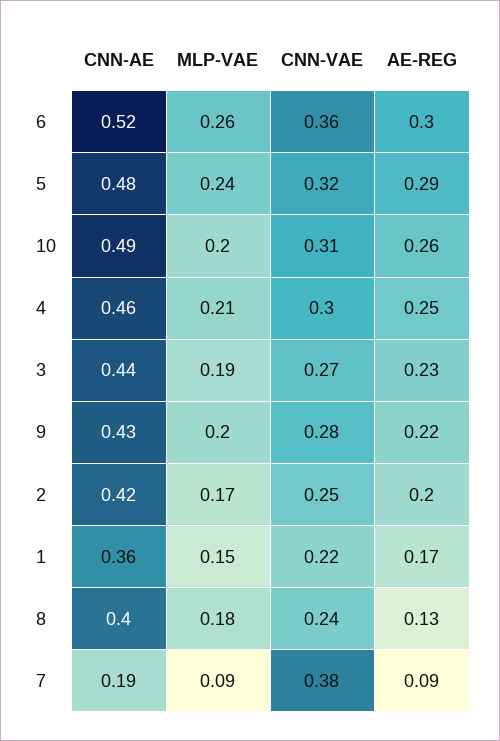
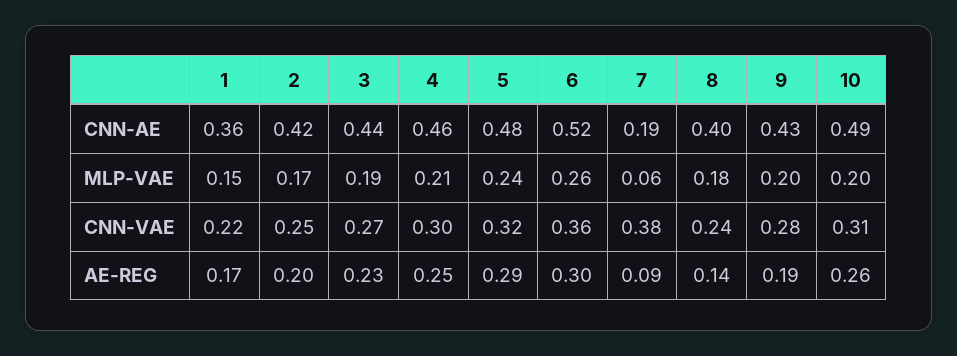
  {
    "CNN-AE": {
      "6": 0.52,
      "5": 0.48,
      "10": 0.49,
      "4": 0.46,
      "3": 0.44,
      "9": 0.43,
      "2": 0.42,
      "1": 0.36,
      "8": 0.4,
      "7": 0.19
    },
    "MLP-VAE": {
      "6": 0.26,
      "5": 0.24,
      "10": 0.2,
      "4": 0.21,
      "3": 0.19,
      "9": 0.2,
      "2": 0.17,
      "1": 0.15,
      "8": 0.18,
-     "7": 0.09
+     "7": 0.06
    },
    "CNN-VAE": {
      "6": 0.36,
      "5": 0.32,
      "10": 0.31,
      "4": 0.3,
      "3": 0.27,
      "9": 0.28,
      "2": 0.25,
      "1": 0.22,
      "8": 0.24,
      "7": 0.38
    },
    "AE-REG": {
      "6": 0.3,
      "5": 0.29,
      "10": 0.26,
      "4": 0.25,
      "3": 0.23,
-     "9": 0.22,
+     "9": 0.19,
      "2": 0.2,
      "1": 0.17,
-     "8": 0.13,
+     "8": 0.14,
      "7": 0.09
    }
  }

